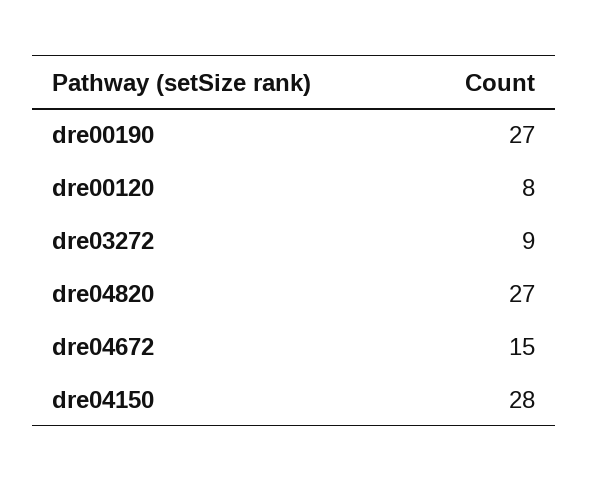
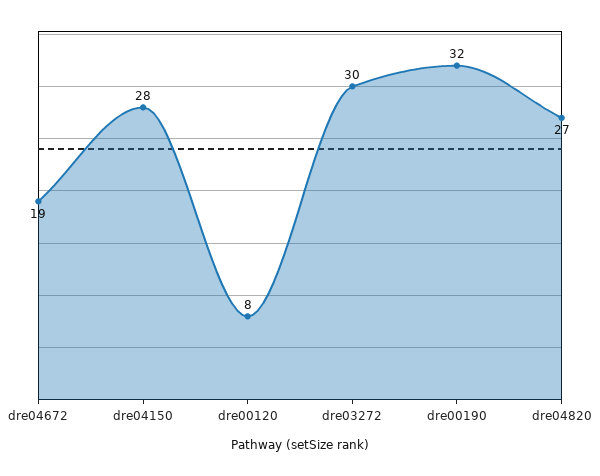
  {
-   "dre00190": 27,
+   "dre00190": 32,
    "dre00120": 8,
-   "dre03272": 9,
+   "dre03272": 30,
    "dre04820": 27,
-   "dre04672": 15,
+   "dre04672": 19,
    "dre04150": 28
  }

